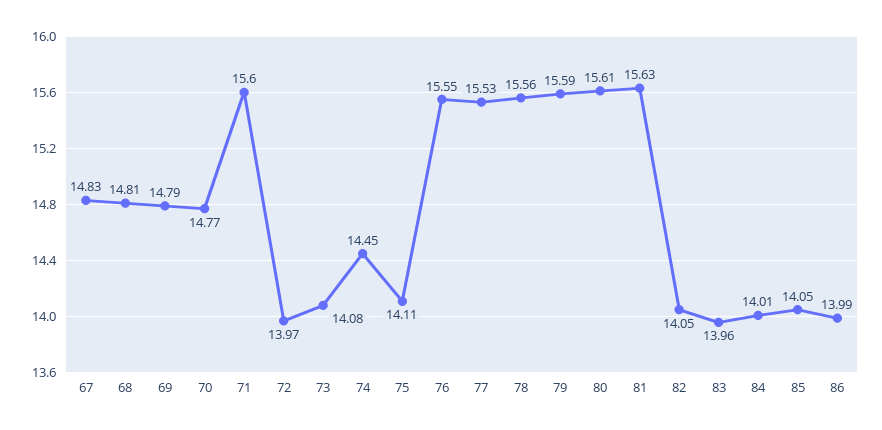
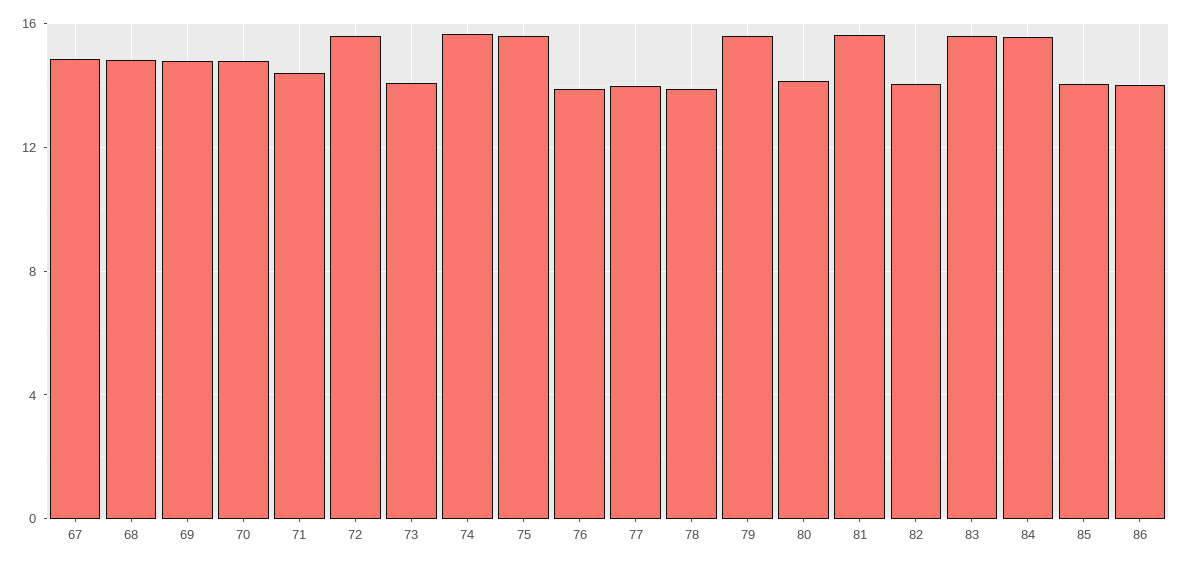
  {
    "67": 14.83,
    "68": 14.81,
    "69": 14.79,
    "70": 14.77,
-   "71": 15.6,
+   "71": 14.5,
-   "72": 13.97,
+   "72": 15.5,
    "73": 14.08,
-   "74": 14.45,
+   "74": 15.5,
-   "75": 14.11,
+   "75": 15.5,
-   "76": 15.55,
+   "76": 14,
-   "77": 15.53,
+   "77": 14,
-   "78": 15.56,
+   "78": 14,
    "79": 15.59,
-   "80": 15.61,
+   "80": 14,
    "81": 15.63,
    "82": 14.05,
-   "83": 13.96,
+   "83": 15.5,
-   "84": 14.01,
+   "84": 15.5,
    "85": 14.05,
    "86": 13.99
  }

